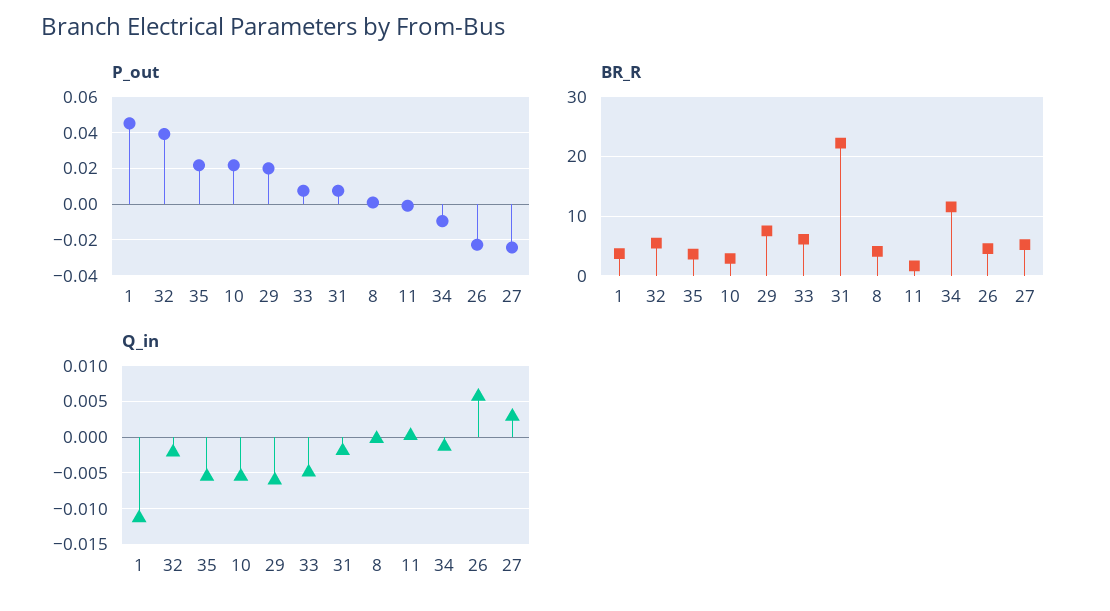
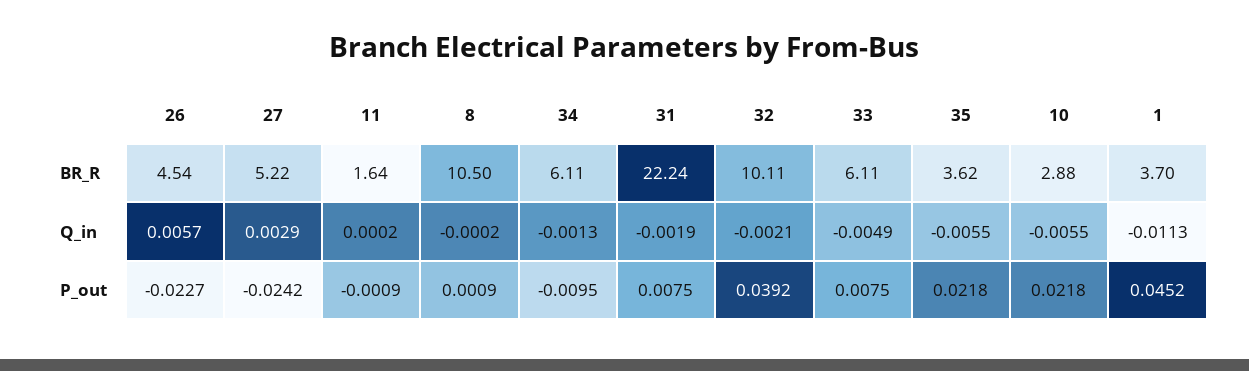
  {
    "P_out": {
      "1": 0.0452,
      "32": 0.0392,
      "35": 0.0218,
      "10": 0.0218,
-     "29": 0.02,
      "33": 0.0075,
      "31": 0.0075,
      "8": 0.0009,
      "11": -0.0009,
      "34": -0.0095,
      "26": -0.0227,
      "27": -0.0242
    },
    "BR_R": {
      "1": 3.7,
-     "32": 6,
+     "32": 10.11,
      "35": 3.62,
      "10": 2.88,
-     "29": 8,
      "33": 6.11,
      "31": 22.24,
-     "8": 4,
+     "8": 10.5,
      "11": 1.64,
-     "34": 12,
+     "34": 6.11,
      "26": 4.54,
      "27": 5.22
    },
    "Q_in": {
      "1": -0.0113,
      "32": -0.0021,
      "35": -0.0055,
      "10": -0.0055,
-     "29": -0.006,
      "33": -0.0049,
      "31": -0.0019,
      "8": -0.0002,
      "11": 0.0002,
      "34": -0.0013,
      "26": 0.0057,
      "27": 0.0029
    }
  }

